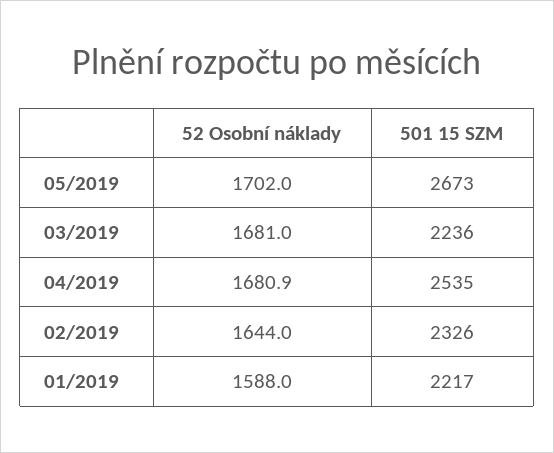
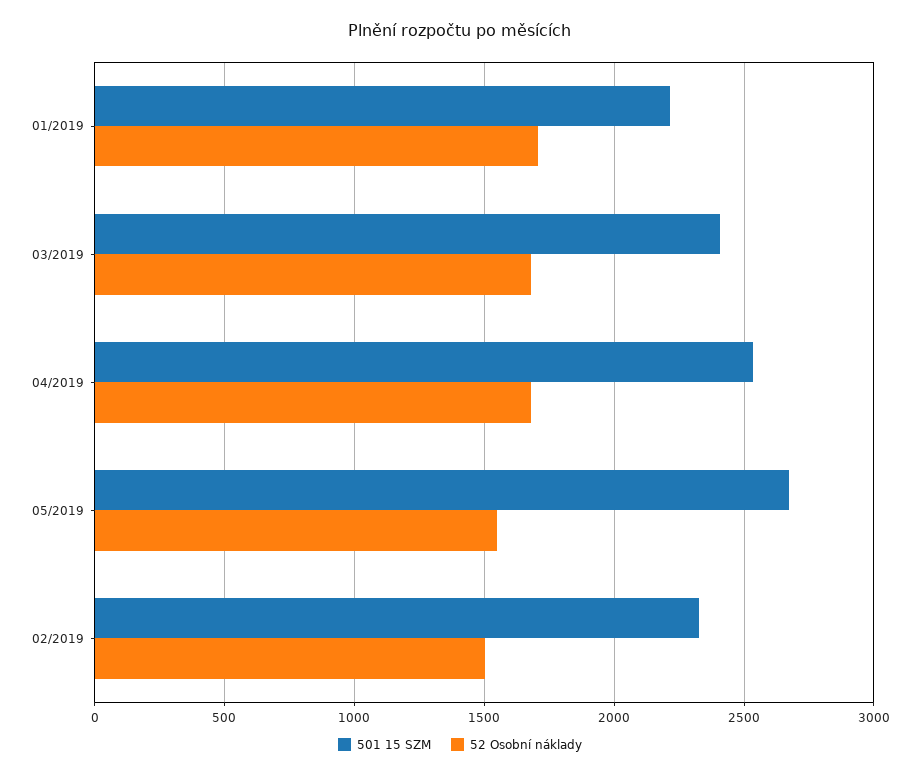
  {
    "52 Osobní náklady": {
-     "05/2019": 1702,
+     "05/2019": 1550,
      "03/2019": 1681,
      "04/2019": 1680.9,
-     "02/2019": 1644,
+     "02/2019": 1500,
-     "01/2019": 1588
+     "01/2019": 1700
    },
    "501 15 SZM": {
      "05/2019": 2673,
-     "03/2019": 2236,
+     "03/2019": 2400,
      "04/2019": 2535,
      "02/2019": 2326,
      "01/2019": 2217
    }
  }

